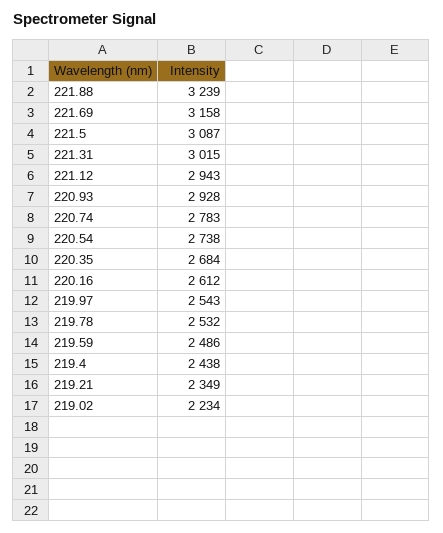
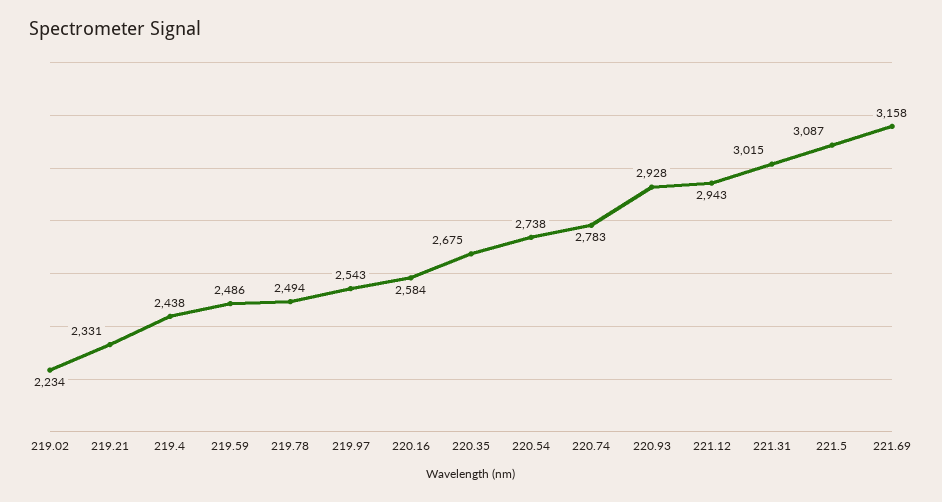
  {
-   "221.88": 3239,
    "221.69": 3158,
    "221.5": 3087,
    "221.31": 3015,
    "221.12": 2943,
    "220.93": 2928,
    "220.74": 2783,
    "220.54": 2738,
-   "220.35": 2684,
+   "220.35": 2675,
-   "220.16": 2612,
+   "220.16": 2584,
    "219.97": 2543,
-   "219.78": 2532,
+   "219.78": 2494,
    "219.59": 2486,
    "219.4": 2438,
-   "219.21": 2349,
+   "219.21": 2331,
    "219.02": 2234
  }

